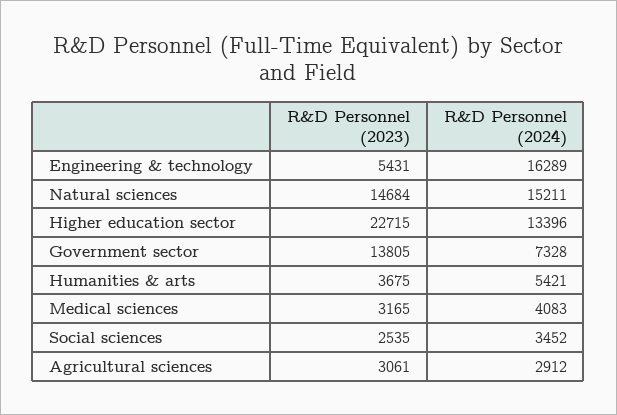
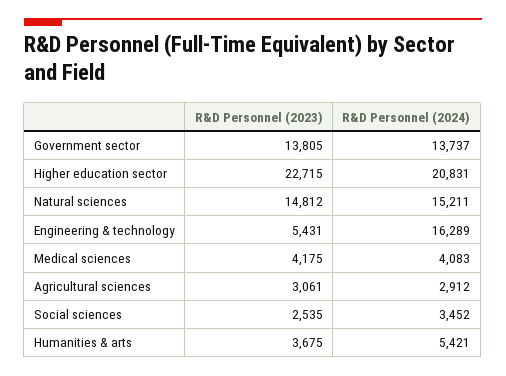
  {
    "R&D Personnel (2023)": {
      "Engineering & technology": 5431,
-     "Natural sciences": 14684,
+     "Natural sciences": 14812,
      "Higher education sector": 22715,
      "Government sector": 13805,
      "Humanities & arts": 3675,
-     "Medical sciences": 3165,
+     "Medical sciences": 4175,
      "Social sciences": 2535,
      "Agricultural sciences": 3061
    },
    "R&D Personnel (2024)": {
      "Engineering & technology": 16289,
      "Natural sciences": 15211,
-     "Higher education sector": 13396,
+     "Higher education sector": 20831,
-     "Government sector": 7328,
+     "Government sector": 13737,
      "Humanities & arts": 5421,
      "Medical sciences": 4083,
      "Social sciences": 3452,
      "Agricultural sciences": 2912
    }
  }

